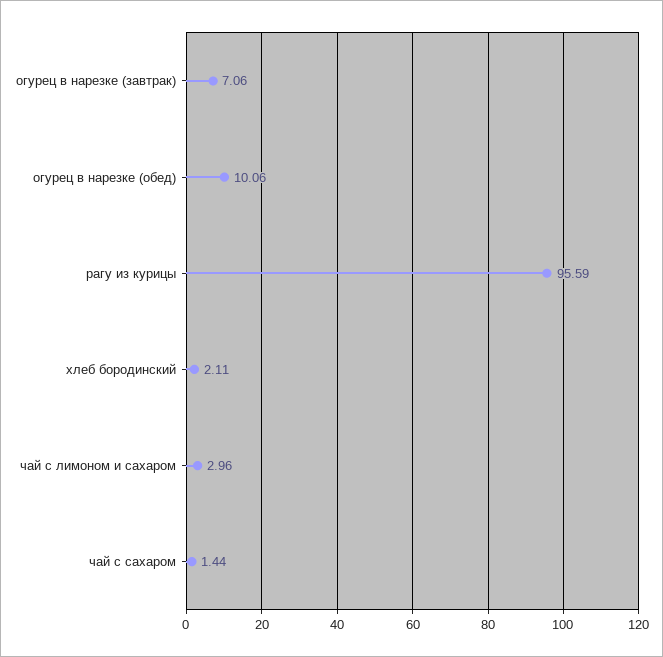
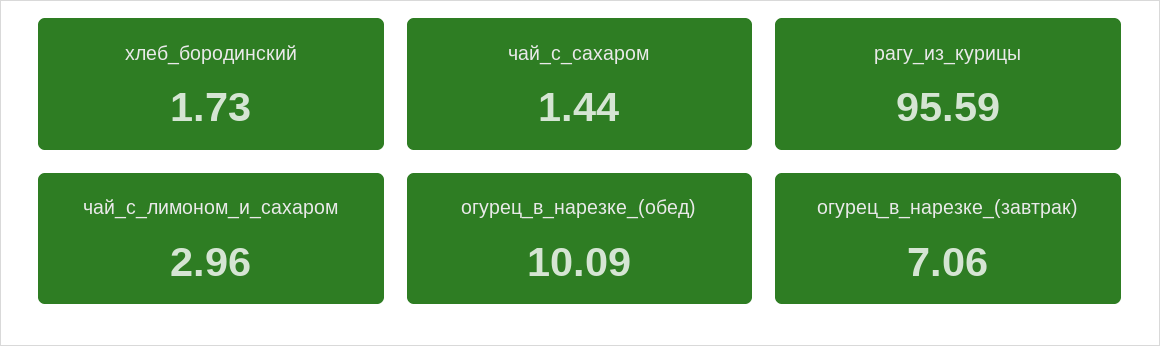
  {
    "огурец в нарезке (завтрак)": 7.06,
-   "огурец в нарезке (обед)": 10.06,
+   "огурец в нарезке (обед)": 10.09,
    "рагу из курицы": 95.59,
-   "хлеб бородинский": 2.11,
+   "хлеб бородинский": 1.73,
    "чай с лимоном и сахаром": 2.96,
    "чай с сахаром": 1.44
  }

